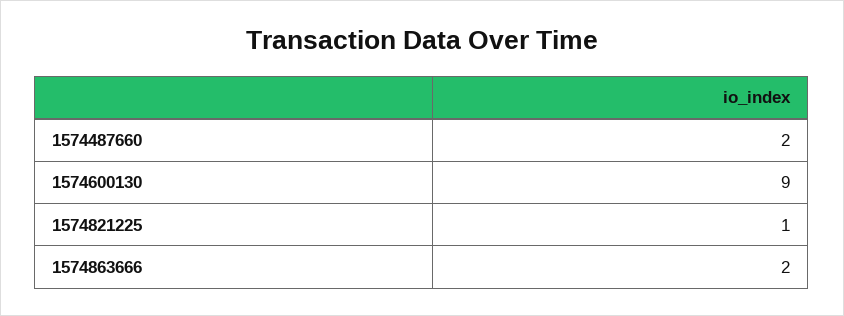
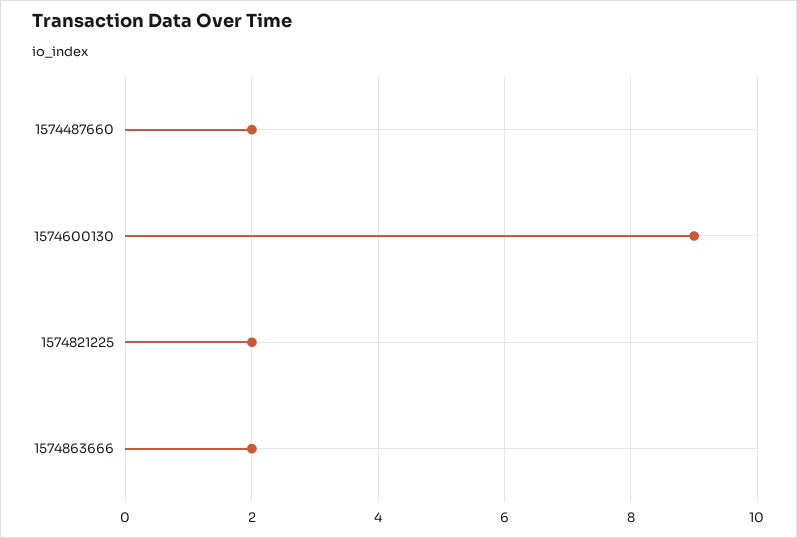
  {
    "1574487660": 2,
    "1574600130": 9,
-   "1574821225": 1,
+   "1574821225": 2,
    "1574863666": 2
  }

